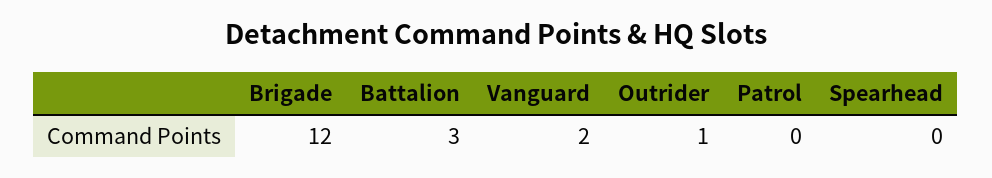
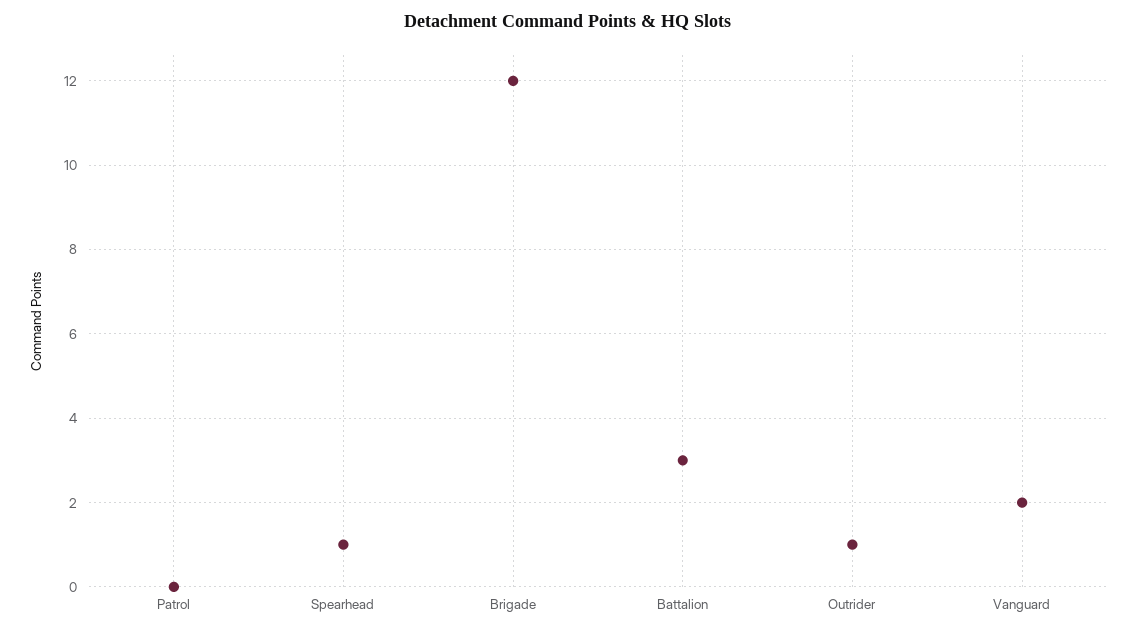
  {
    "Brigade": 12,
    "Battalion": 3,
    "Vanguard": 2,
    "Outrider": 1,
    "Patrol": 0,
-   "Spearhead": 0
+   "Spearhead": 1
  }

